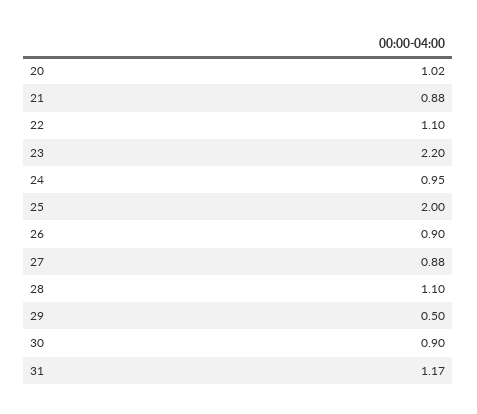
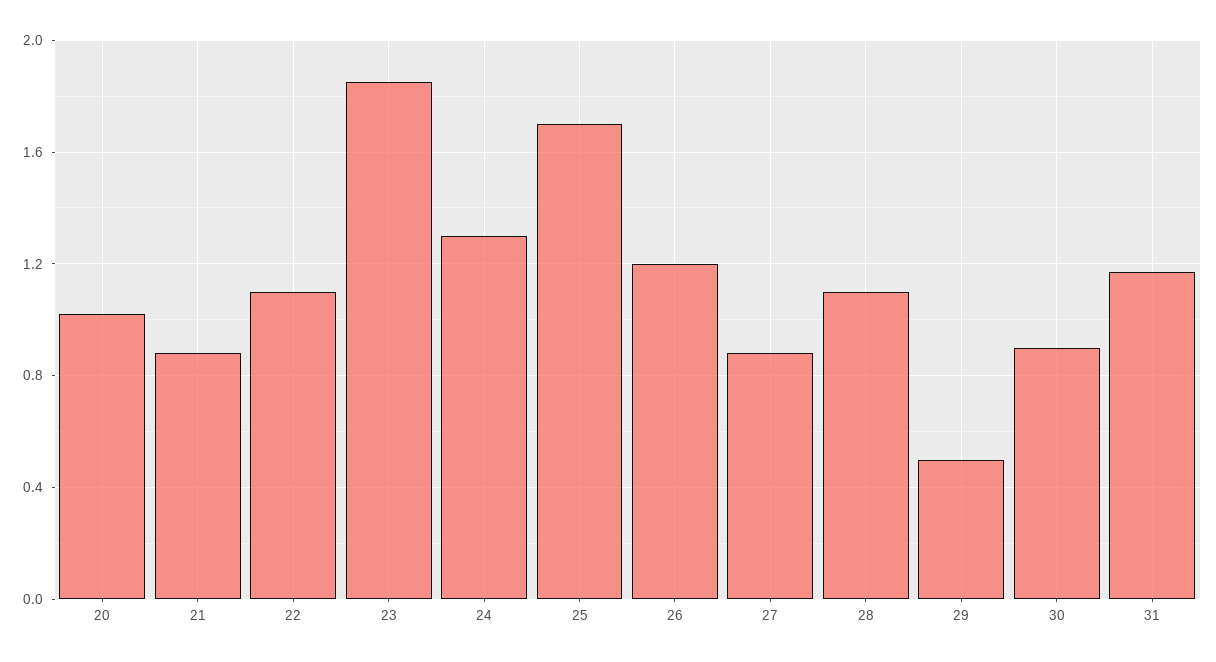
  {
    "20": 1.02,
    "21": 0.88,
    "22": 1.1,
-   "23": 2.2,
+   "23": 1.85,
-   "24": 0.95,
+   "24": 1.3,
-   "25": 2,
+   "25": 1.7,
-   "26": 0.9,
+   "26": 1.2,
    "27": 0.88,
    "28": 1.1,
    "29": 0.5,
    "30": 0.9,
    "31": 1.17
  }

